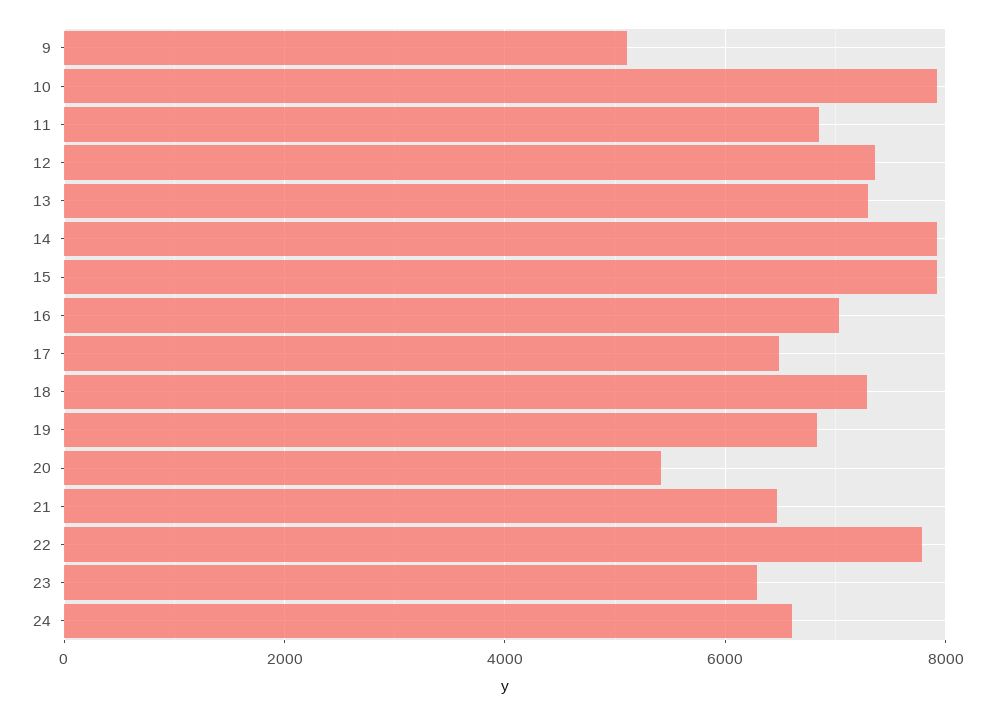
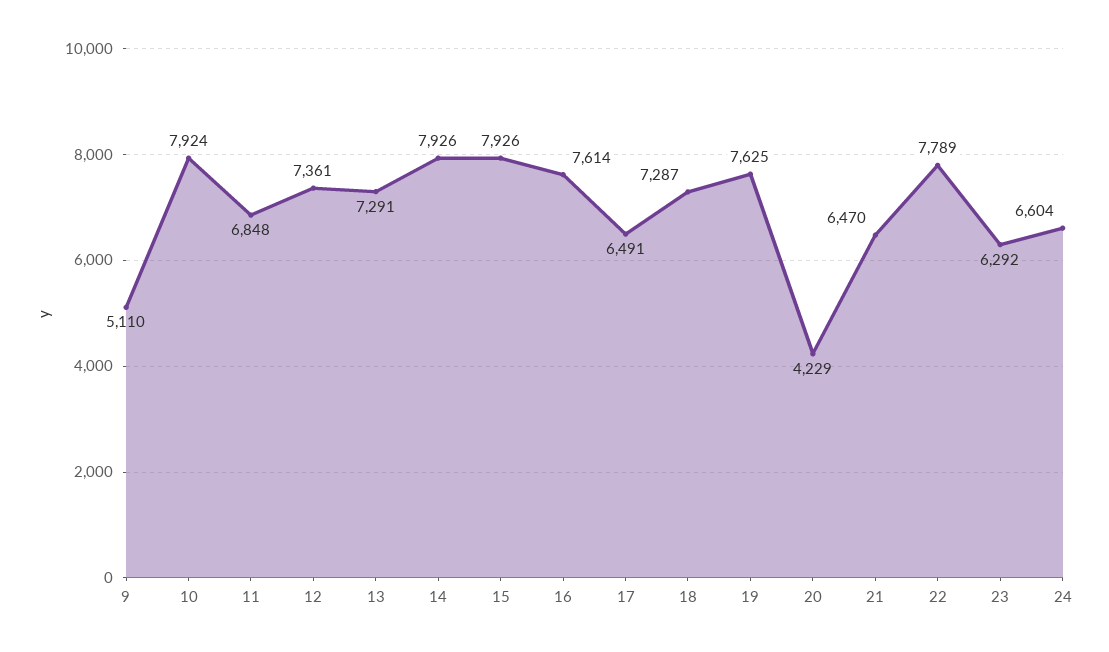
  {
    "9": 5110,
    "10": 7924,
    "11": 6848,
    "12": 7361,
    "13": 7291,
    "14": 7926,
    "15": 7926,
-   "16": 7000,
+   "16": 7614,
    "17": 6491,
    "18": 7287,
-   "19": 6800,
+   "19": 7625,
-   "20": 5400,
+   "20": 4229,
    "21": 6470,
    "22": 7789,
    "23": 6292,
    "24": 6604
  }

